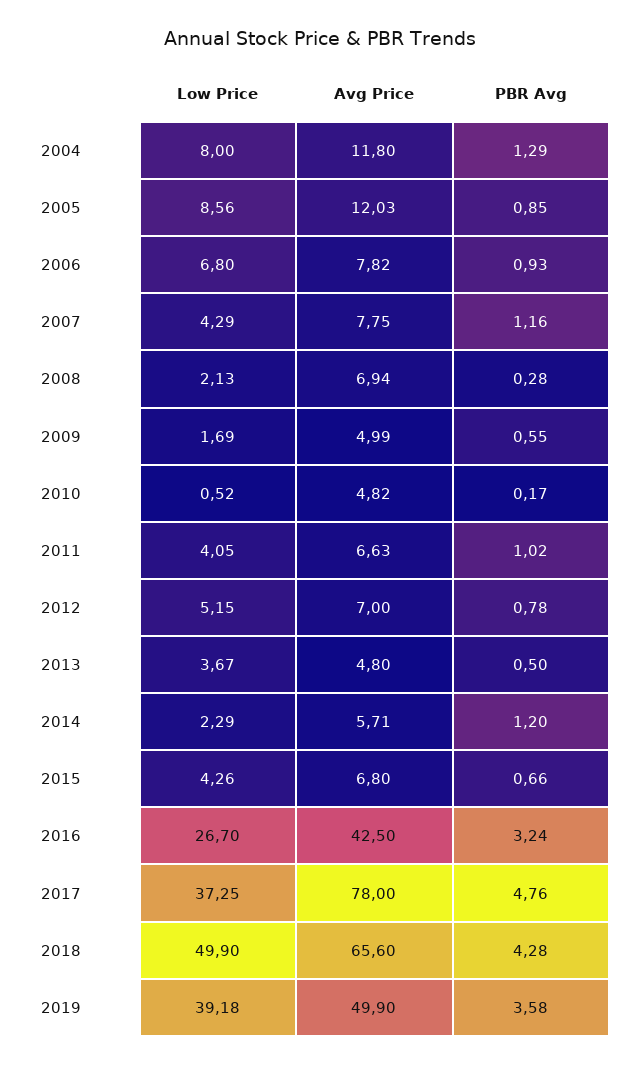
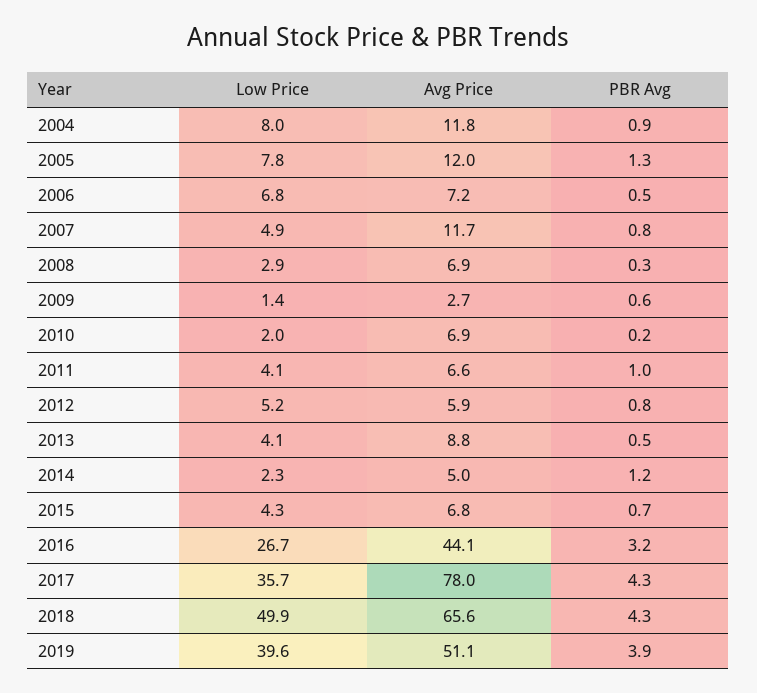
  {
    "Low Price": {
      "2004": 8,
-     "2005": 8.56,
+     "2005": 7.8,
      "2006": 6.8,
-     "2007": 4.29,
+     "2007": 4.9,
-     "2008": 2.13,
+     "2008": 2.9,
-     "2009": 1.69,
+     "2009": 1.4,
-     "2010": 0.52,
+     "2010": 2,
      "2011": 4.05,
      "2012": 5.15,
-     "2013": 3.67,
+     "2013": 4.1,
      "2014": 2.29,
      "2015": 4.26,
      "2016": 26.7,
-     "2017": 37.25,
+     "2017": 35.7,
      "2018": 49.9,
-     "2019": 39.18
+     "2019": 39.6
    },
    "Avg Price": {
      "2004": 11.8,
      "2005": 12.03,
-     "2006": 7.82,
+     "2006": 7.2,
-     "2007": 7.75,
+     "2007": 11.7,
      "2008": 6.94,
-     "2009": 4.99,
+     "2009": 2.7,
-     "2010": 4.82,
+     "2010": 6.9,
      "2011": 6.63,
-     "2012": 7,
+     "2012": 5.9,
-     "2013": 4.8,
+     "2013": 8.8,
-     "2014": 5.71,
+     "2014": 5,
      "2015": 6.8,
-     "2016": 42.5,
+     "2016": 44.1,
      "2017": 78,
      "2018": 65.6,
-     "2019": 49.9
+     "2019": 51.1
    },
    "PBR Avg": {
-     "2004": 1.29,
+     "2004": 0.9,
-     "2005": 0.85,
+     "2005": 1.3,
-     "2006": 0.93,
+     "2006": 0.5,
-     "2007": 1.16,
+     "2007": 0.8,
      "2008": 0.28,
      "2009": 0.55,
      "2010": 0.17,
      "2011": 1.02,
      "2012": 0.78,
      "2013": 0.5,
      "2014": 1.2,
      "2015": 0.66,
      "2016": 3.24,
-     "2017": 4.76,
+     "2017": 4.3,
      "2018": 4.28,
-     "2019": 3.58
+     "2019": 3.9
    }
  }

